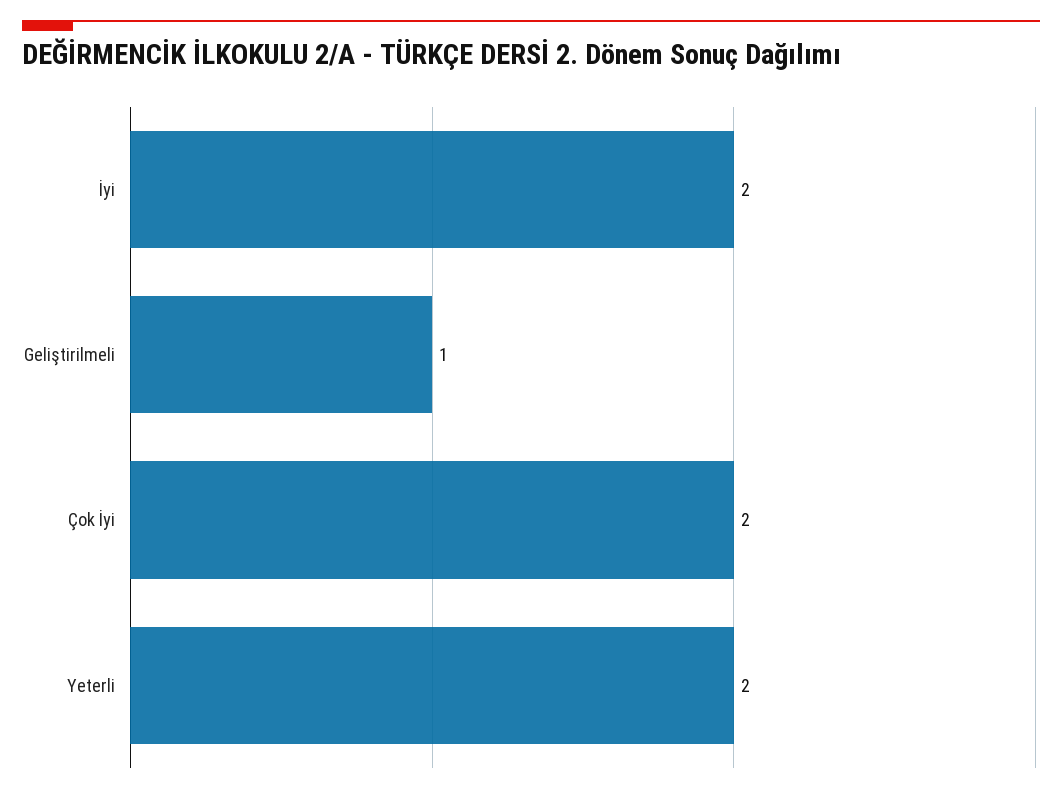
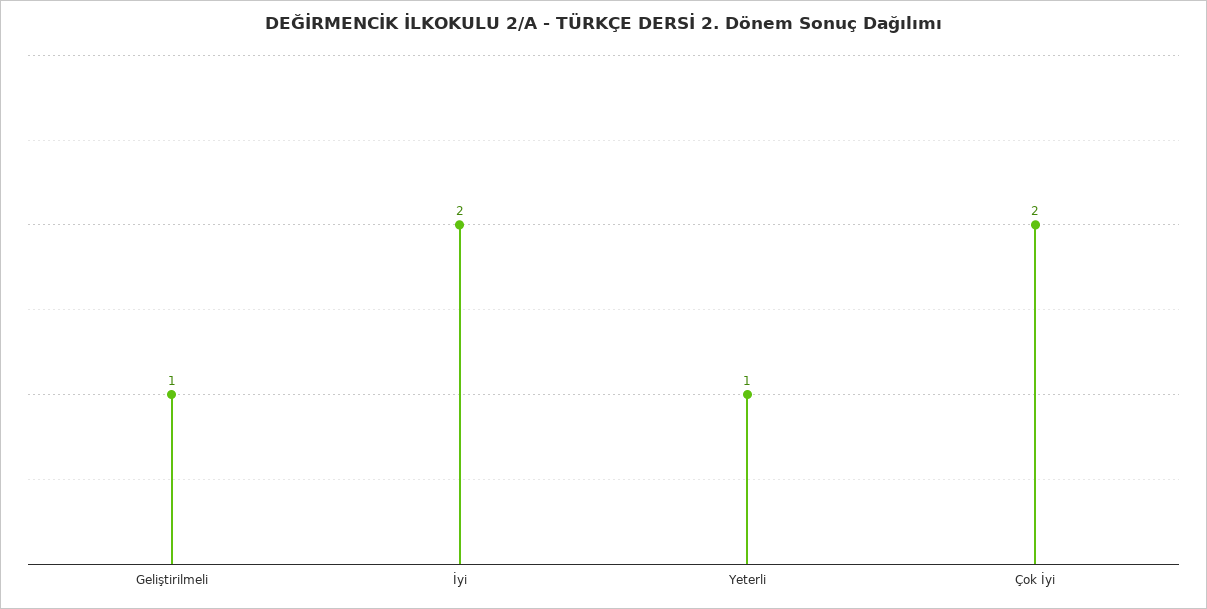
  {
    "İyi": 2,
    "Geliştirilmeli": 1,
    "Çok İyi": 2,
-   "Yeterli": 2
+   "Yeterli": 1
  }

